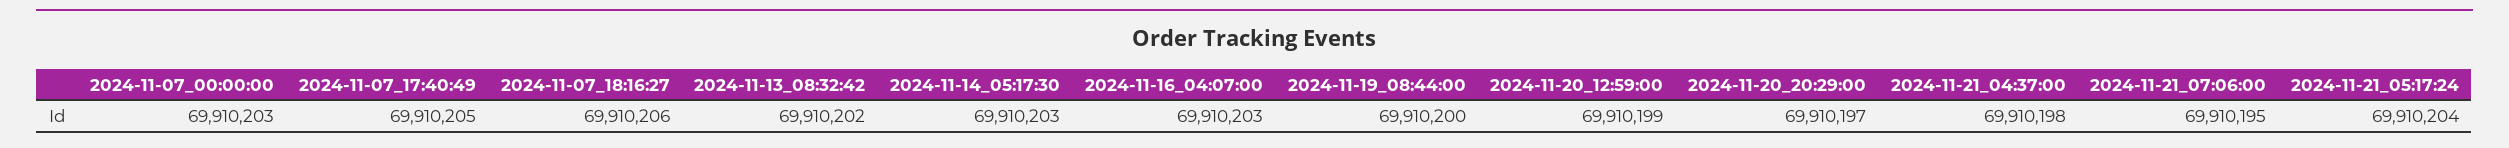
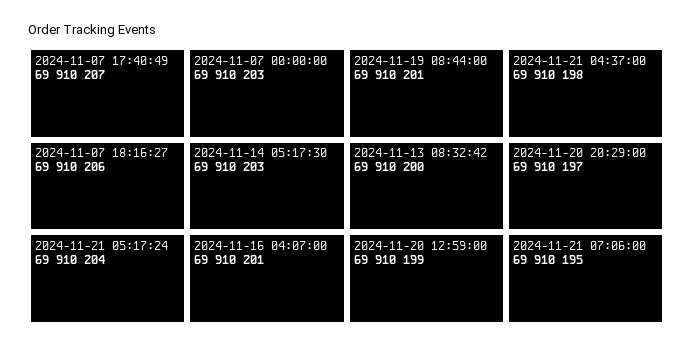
  {
    "2024-11-07_00:00:00": 69910203,
-   "2024-11-07_17:40:49": 69910205,
+   "2024-11-07_17:40:49": 69910207,
    "2024-11-07_18:16:27": 69910206,
-   "2024-11-13_08:32:42": 69910202,
+   "2024-11-13_08:32:42": 69910200,
    "2024-11-14_05:17:30": 69910203,
-   "2024-11-16_04:07:00": 69910203,
+   "2024-11-16_04:07:00": 69910201,
-   "2024-11-19_08:44:00": 69910200,
+   "2024-11-19_08:44:00": 69910201,
    "2024-11-20_12:59:00": 69910199,
    "2024-11-20_20:29:00": 69910197,
    "2024-11-21_04:37:00": 69910198,
    "2024-11-21_07:06:00": 69910195,
    "2024-11-21_05:17:24": 69910204
  }

